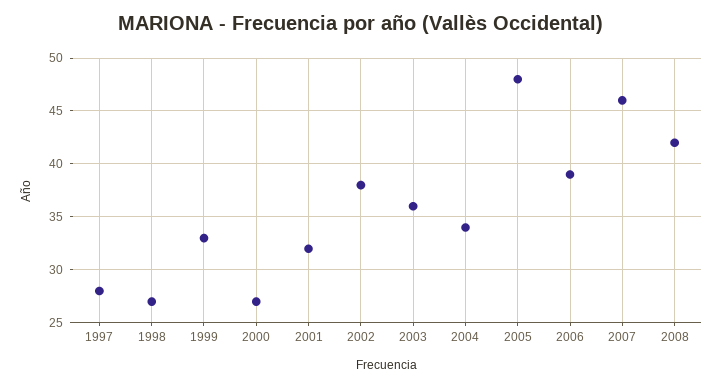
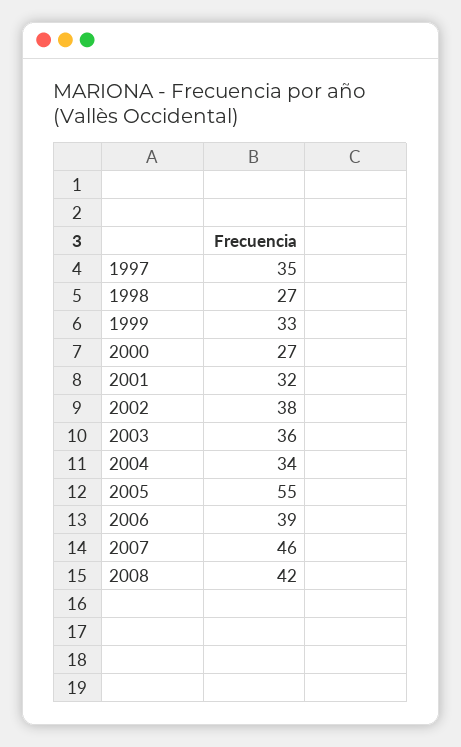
  {
-   "1997": 28,
+   "1997": 35,
    "1998": 27,
    "1999": 33,
    "2000": 27,
    "2001": 32,
    "2002": 38,
    "2003": 36,
    "2004": 34,
-   "2005": 48,
+   "2005": 55,
    "2006": 39,
    "2007": 46,
    "2008": 42
  }

